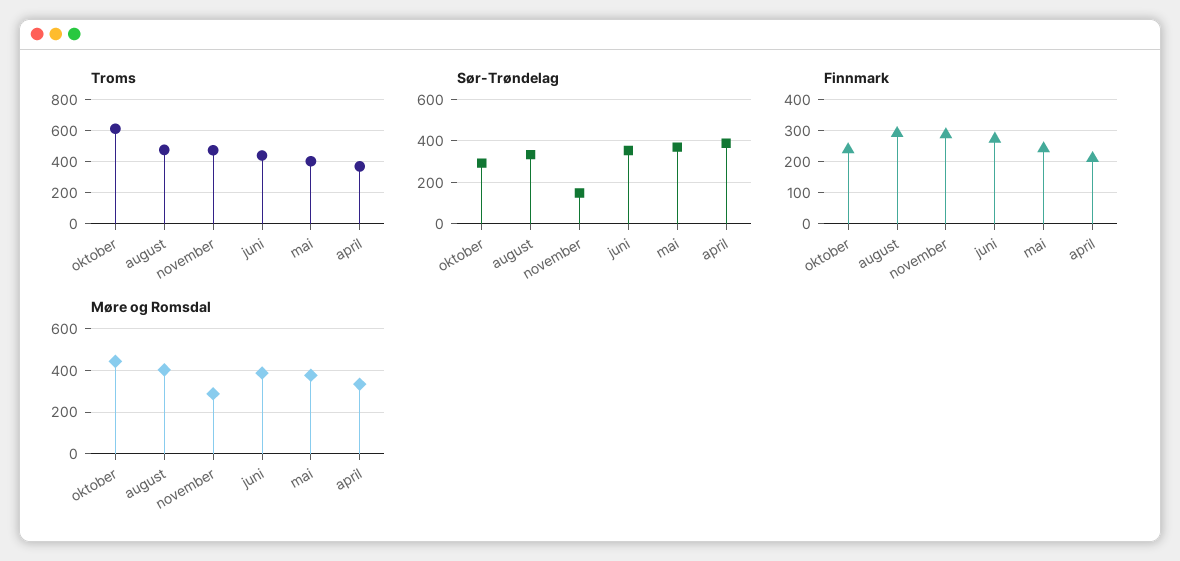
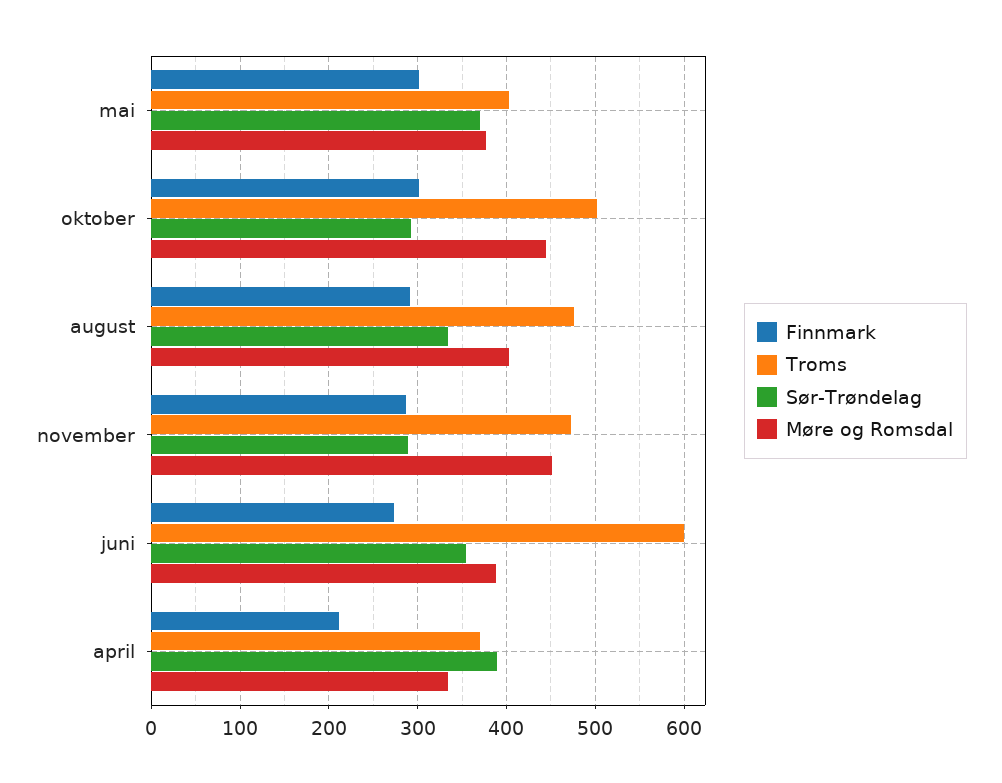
  {
    "Troms": {
-     "oktober": 600,
+     "oktober": 500,
      "august": 480,
      "november": 470,
-     "juni": 450,
+     "juni": 600,
      "mai": 400,
      "april": 370
    },
    "Sør-Trøndelag": {
      "oktober": 290,
      "august": 330,
-     "november": 150,
+     "november": 290,
      "juni": 350,
      "mai": 370,
      "april": 390
    },
    "Finnmark": {
-     "oktober": 240,
+     "oktober": 300,
      "august": 290,
      "november": 290,
      "juni": 270,
-     "mai": 240,
+     "mai": 300,
      "april": 210
    },
    "Møre og Romsdal": {
      "oktober": 440,
      "august": 400,
-     "november": 300,
+     "november": 450,
      "juni": 390,
      "mai": 380,
      "april": 330
    }
  }

